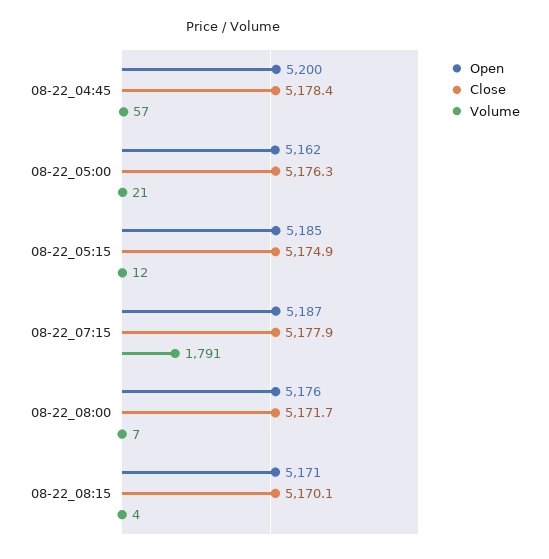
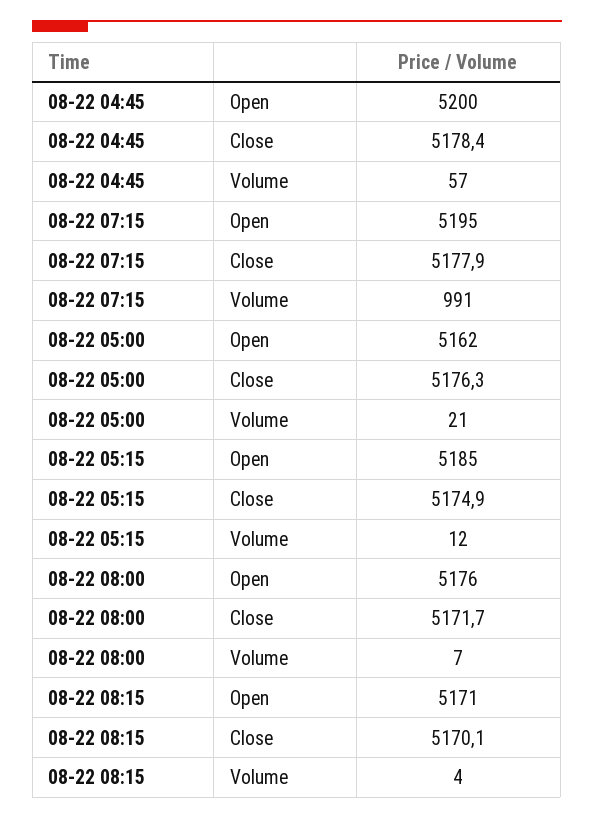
  {
    "Open": {
      "08-22_04:45": 5200,
      "08-22_05:00": 5162,
      "08-22_05:15": 5185,
-     "08-22_07:15": 5187,
+     "08-22_07:15": 5195,
      "08-22_08:00": 5176,
      "08-22_08:15": 5171
    },
    "Close": {
      "08-22_04:45": 5178.4,
      "08-22_05:00": 5176.3,
      "08-22_05:15": 5174.9,
      "08-22_07:15": 5177.9,
      "08-22_08:00": 5171.7,
      "08-22_08:15": 5170.1
    },
    "Volume": {
      "08-22_04:45": 57,
      "08-22_05:00": 21,
      "08-22_05:15": 12,
-     "08-22_07:15": 1791,
+     "08-22_07:15": 991,
      "08-22_08:00": 7,
      "08-22_08:15": 4
    }
  }

